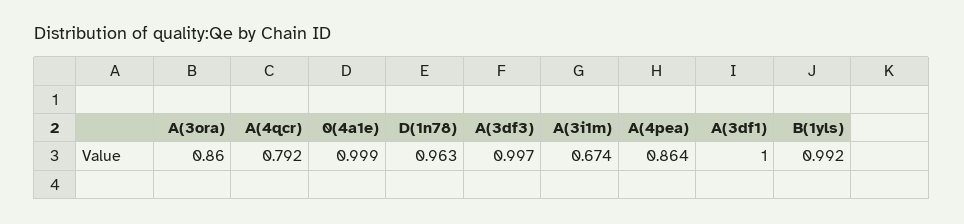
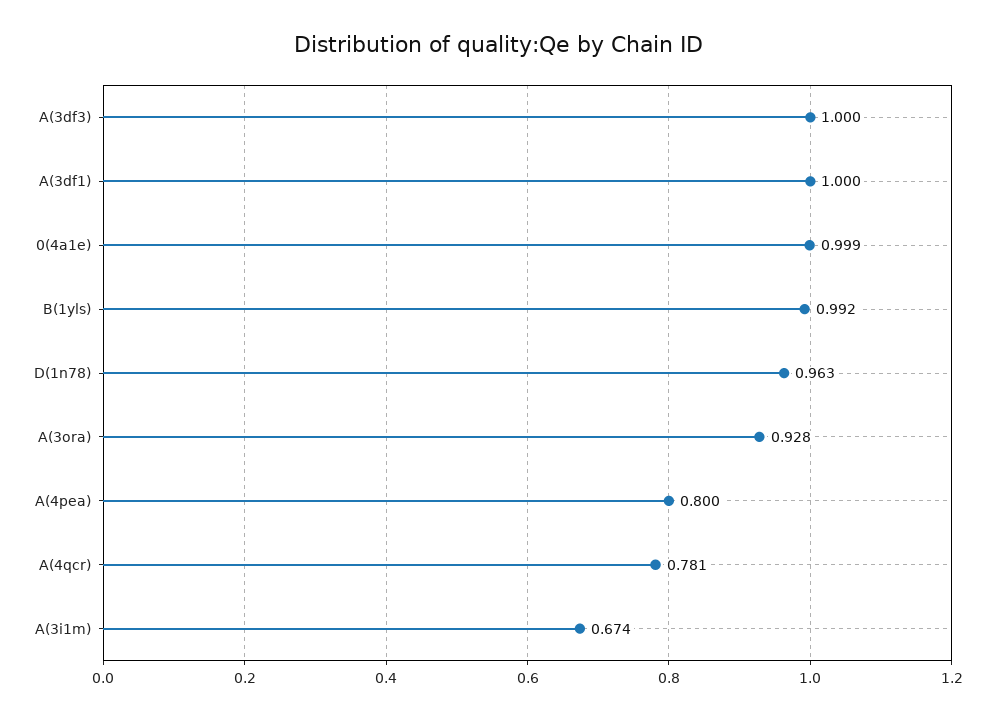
  {
-   "A(3ora)": 0.86,
+   "A(3ora)": 0.928,
-   "A(4qcr)": 0.792,
+   "A(4qcr)": 0.781,
    "0(4a1e)": 0.999,
    "D(1n78)": 0.963,
-   "A(3df3)": 0.997,
+   "A(3df3)": 1,
    "A(3i1m)": 0.674,
-   "A(4pea)": 0.864,
+   "A(4pea)": 0.8,
    "A(3df1)": 1,
    "B(1yls)": 0.992
  }

